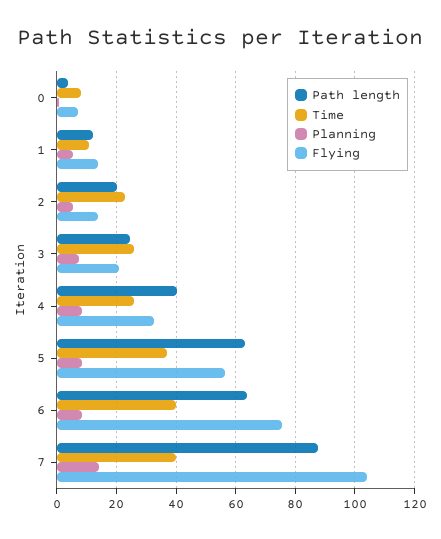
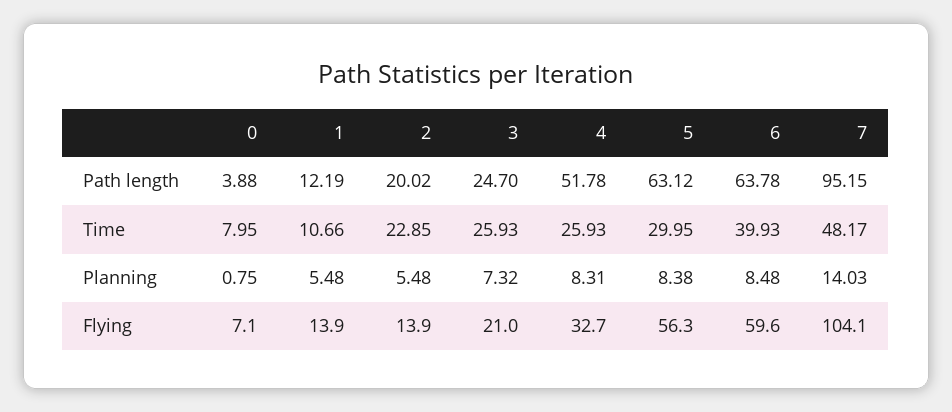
  {
    "Path length": {
      "0": 3.88,
      "1": 12.19,
      "2": 20.02,
      "3": 24.7,
-     "4": 40,
+     "4": 51.78,
      "5": 63.12,
      "6": 63.78,
-     "7": 87.5
+     "7": 95.15
    },
    "Time": {
      "0": 7.95,
      "1": 10.66,
      "2": 22.85,
      "3": 25.93,
      "4": 25.93,
-     "5": 37.5,
+     "5": 29.95,
      "6": 39.93,
-     "7": 40
+     "7": 48.17
    },
    "Planning": {
      "0": 0.75,
      "1": 5.48,
      "2": 5.48,
      "3": 7.32,
      "4": 8.31,
      "5": 8.38,
      "6": 8.48,
      "7": 14.03
    },
    "Flying": {
      "0": 7.1,
      "1": 13.9,
      "2": 13.9,
      "3": 21,
      "4": 32.7,
      "5": 56.3,
-     "6": 75,
+     "6": 59.6,
      "7": 104.1
    }
  }

